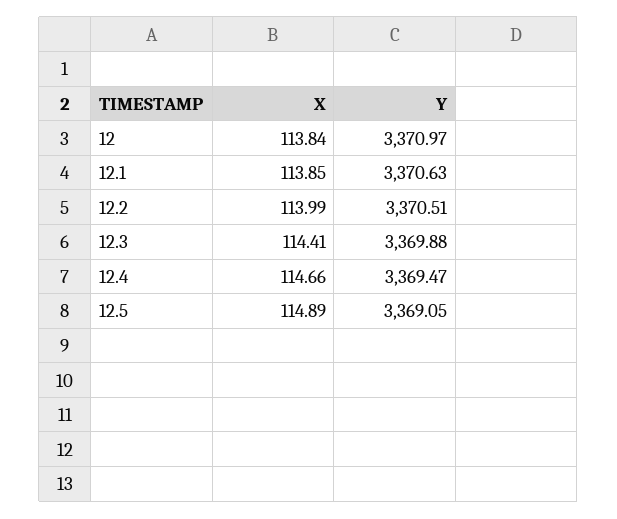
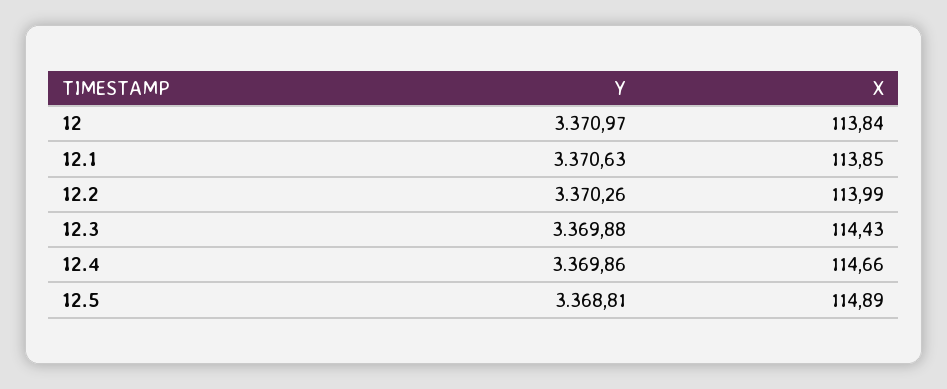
  {
    "X": {
      "12": 113.84,
      "12.1": 113.85,
      "12.2": 113.99,
-     "12.3": 114.41,
+     "12.3": 114.43,
      "12.4": 114.66,
      "12.5": 114.89
    },
    "Y": {
      "12": 3370.97,
      "12.1": 3370.63,
-     "12.2": 3370.51,
+     "12.2": 3370.26,
      "12.3": 3369.88,
-     "12.4": 3369.47,
+     "12.4": 3369.86,
-     "12.5": 3369.05
+     "12.5": 3368.81
    }
  }

